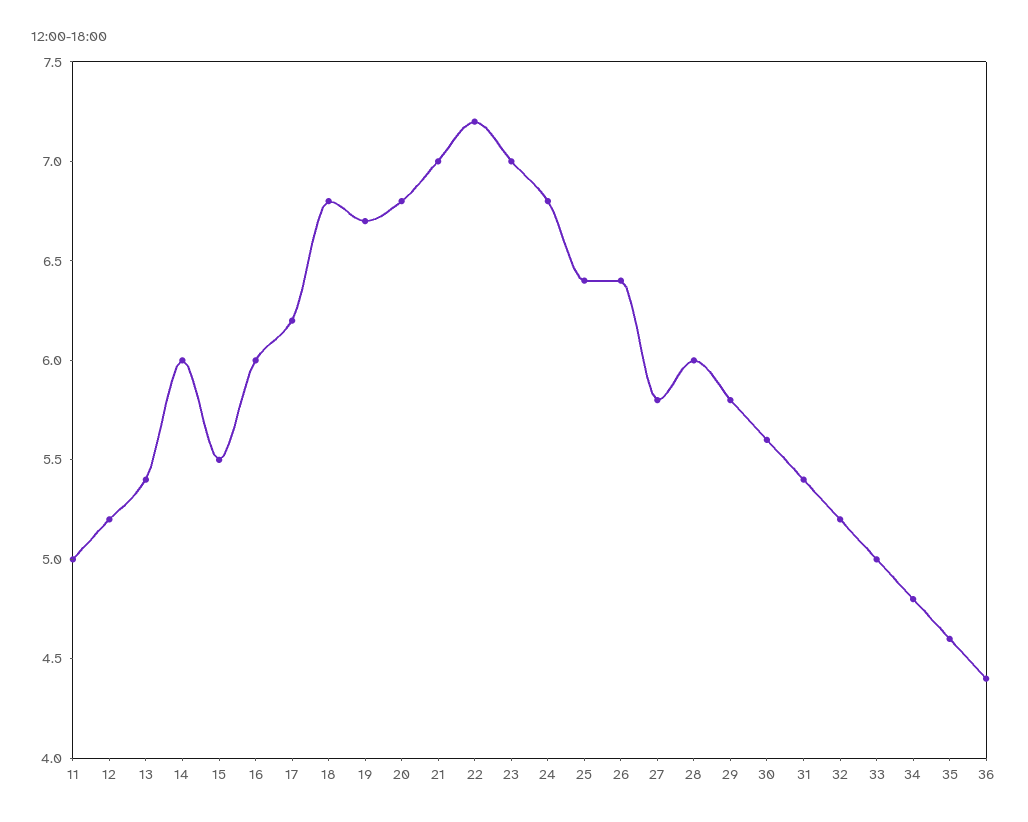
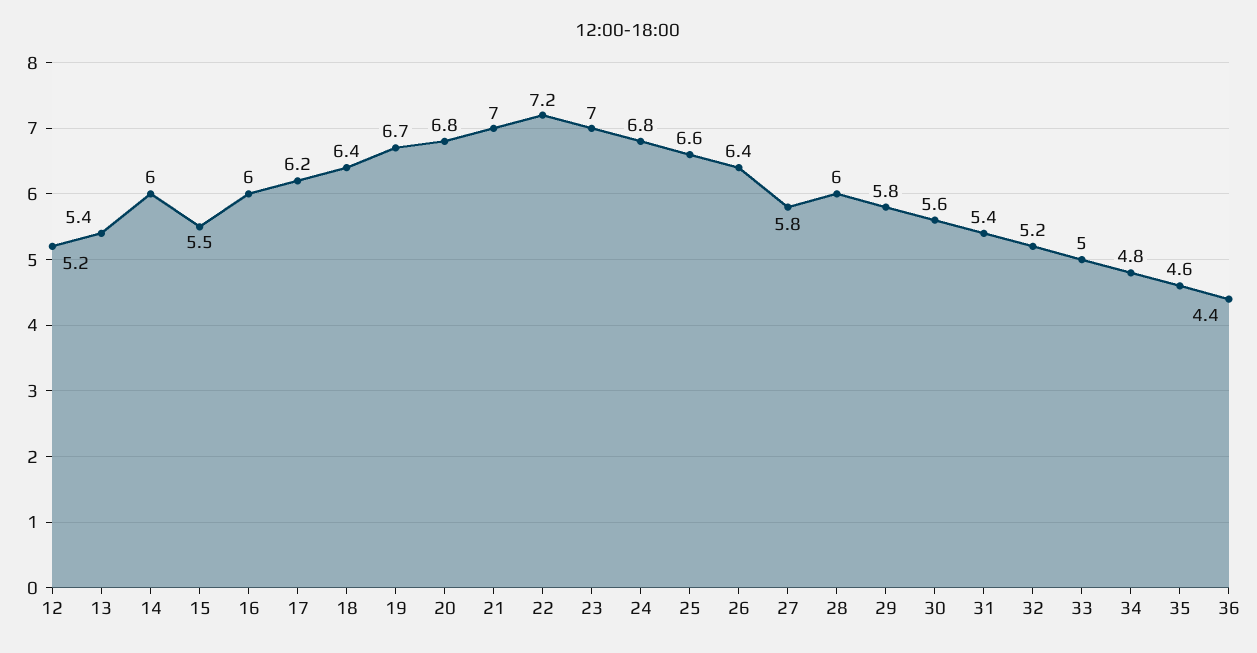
  {
-   "11": 5,
    "12": 5.2,
    "13": 5.4,
    "14": 6,
    "15": 5.5,
    "16": 6,
    "17": 6.2,
-   "18": 6.8,
+   "18": 6.4,
    "19": 6.7,
    "20": 6.8,
    "21": 7,
    "22": 7.2,
    "23": 7,
    "24": 6.8,
-   "25": 6.4,
+   "25": 6.6,
    "26": 6.4,
    "27": 5.8,
    "28": 6,
    "29": 5.8,
    "30": 5.6,
    "31": 5.4,
    "32": 5.2,
    "33": 5,
    "34": 4.8,
    "35": 4.6,
    "36": 4.4
  }

